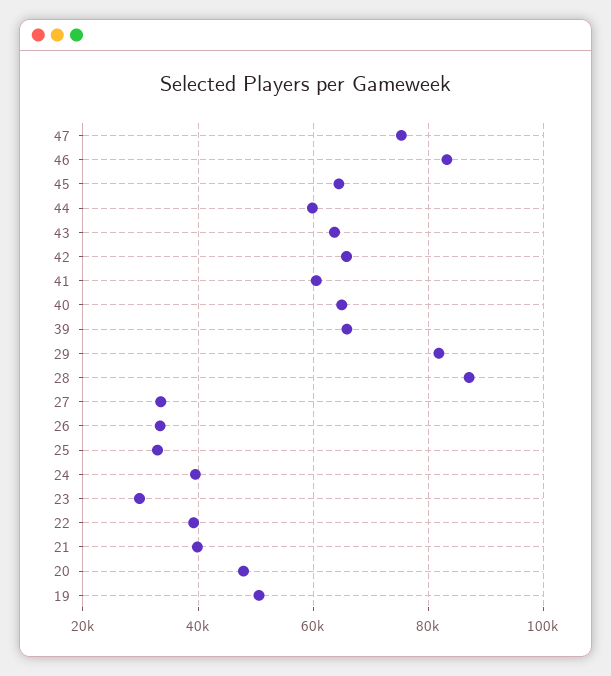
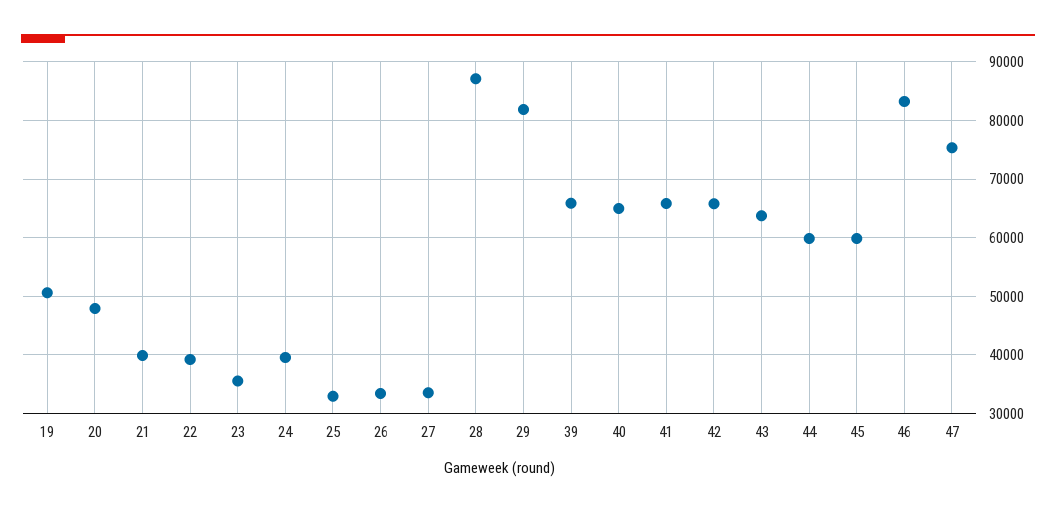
  {
    "47": 76000,
    "46": 84000,
-   "45": 64000,
+   "45": 60000,
    "44": 60000,
    "43": 64000,
    "42": 66000,
-   "41": 60000,
+   "41": 66000,
    "40": 64000,
    "39": 66000,
    "29": 82000,
    "28": 88000,
    "27": 34000,
    "26": 34000,
    "25": 32000,
    "24": 40000,
-   "23": 30000,
+   "23": 36000,
    "22": 40000,
    "21": 40000,
    "20": 48000,
    "19": 50000
  }

